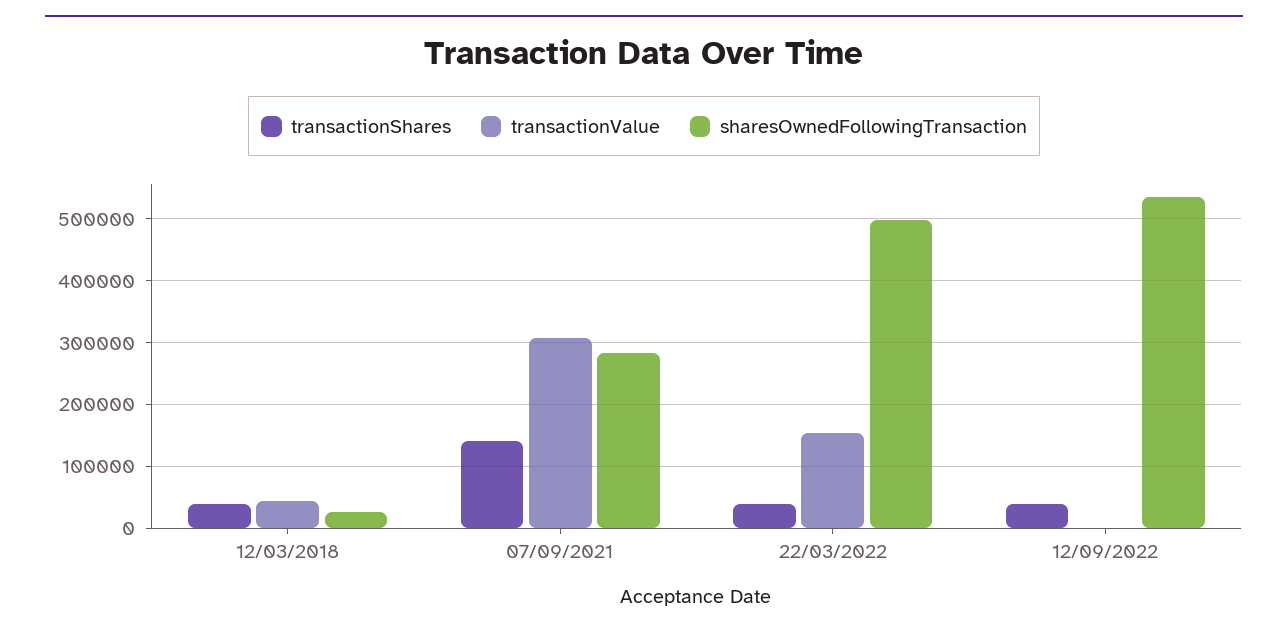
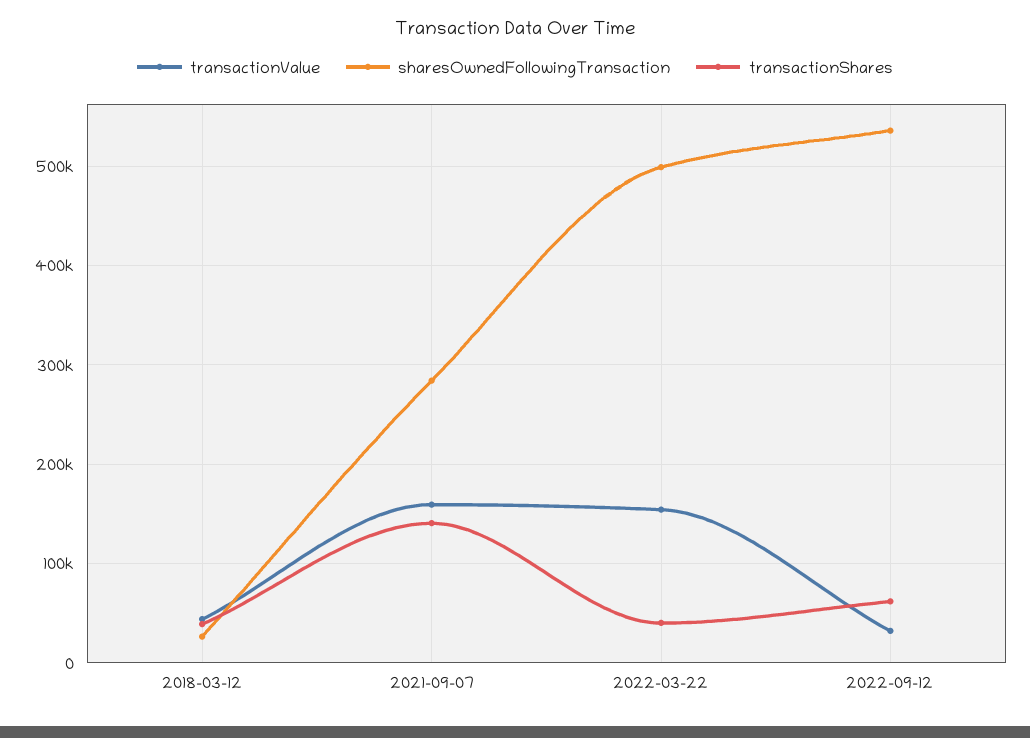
  {
    "transactionShares": {
      "12/03/2018": 40000,
      "07/09/2021": 140000,
      "22/03/2022": 40000,
-     "12/09/2022": 40000
+     "12/09/2022": 60000
    },
    "transactionValue": {
      "12/03/2018": 40000,
-     "07/09/2021": 310000,
+     "07/09/2021": 160000,
      "22/03/2022": 150000,
-     "12/09/2022": 0
+     "12/09/2022": 30000
    },
    "sharesOwnedFollowingTransaction": {
      "12/03/2018": 30000,
      "07/09/2021": 280000,
      "22/03/2022": 500000,
      "12/09/2022": 540000
    }
  }

